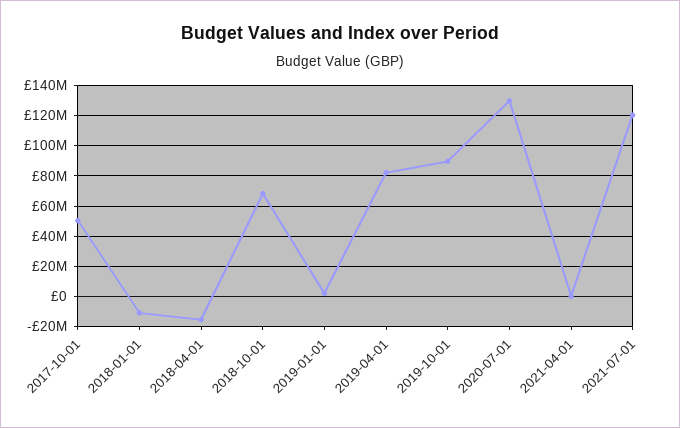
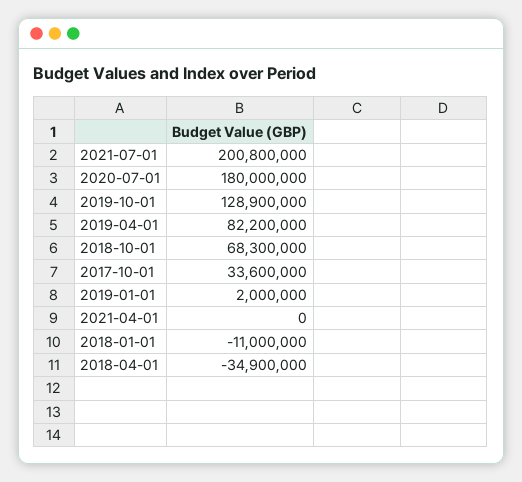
  {
-   "2017-10-01": 50000000,
+   "2017-10-01": 33600000,
    "2018-01-01": -11000000,
-   "2018-04-01": -15000000,
+   "2018-04-01": -34900000,
    "2018-10-01": 68300000,
    "2019-01-01": 2000000,
    "2019-04-01": 82200000,
-   "2019-10-01": 90000000,
+   "2019-10-01": 128900000,
-   "2020-07-01": 130000000,
+   "2020-07-01": 180000000,
    "2021-04-01": 0,
-   "2021-07-01": 120000000
+   "2021-07-01": 200800000
  }

